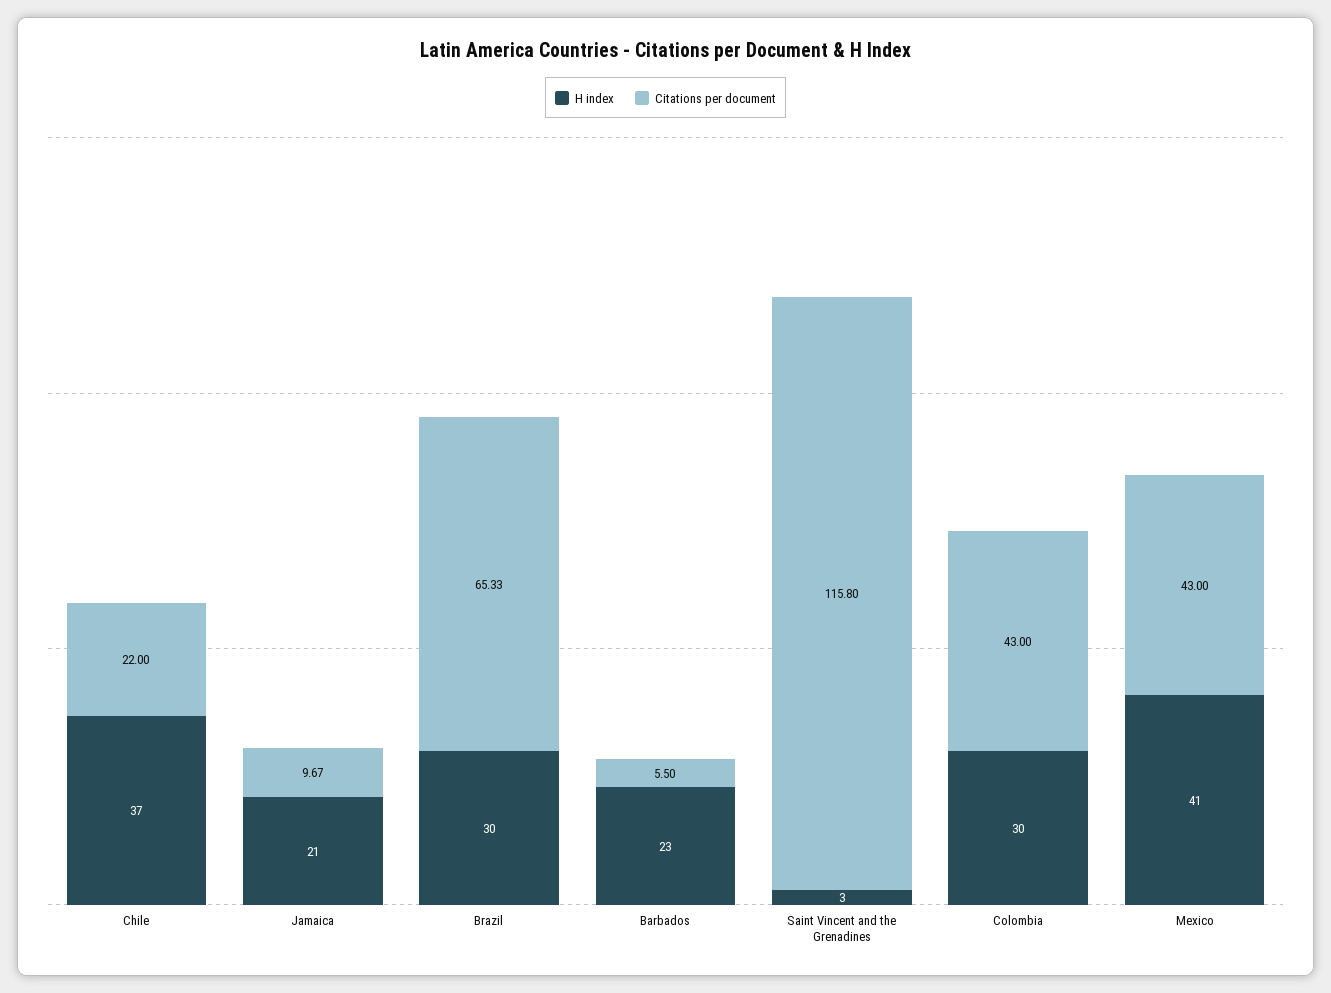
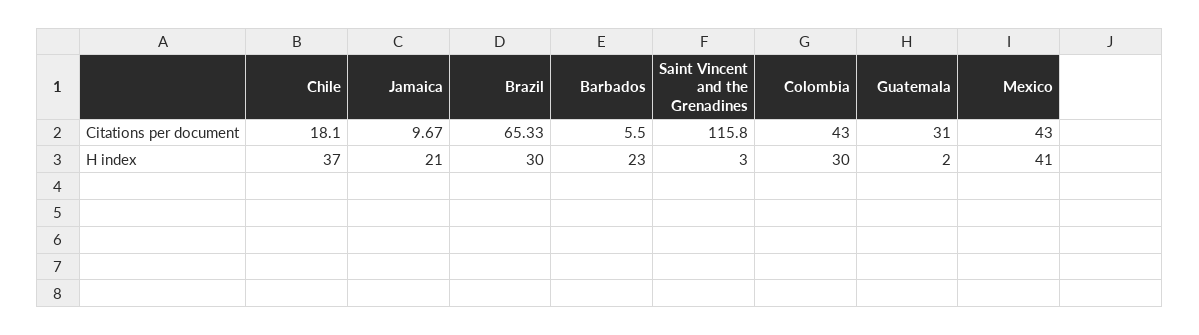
  {
    "H index": {
      "Chile": 37,
      "Jamaica": 21,
      "Brazil": 30,
      "Barbados": 23,
      "Saint Vincent and the Grenadines": 3,
      "Colombia": 30,
-     "Mexico": 41
+     "Mexico": 41,
+     "Guatemala": 2
    },
    "Citations per document": {
-     "Chile": 22,
+     "Chile": 18.1,
      "Jamaica": 9.67,
      "Brazil": 65.33,
      "Barbados": 5.5,
      "Saint Vincent and the Grenadines": 115.8,
      "Colombia": 43,
-     "Mexico": 43
+     "Mexico": 43,
+     "Guatemala": 31
    }
  }

